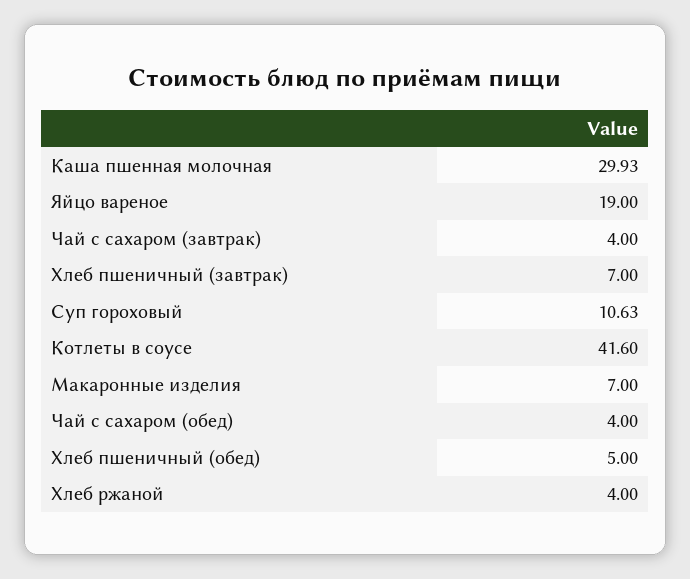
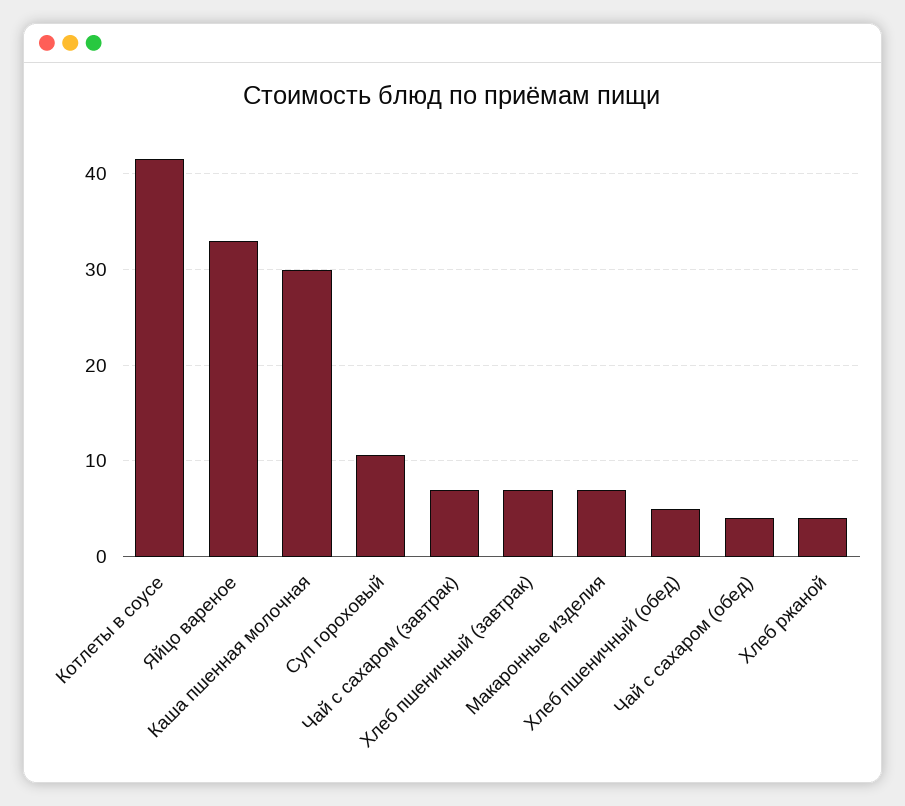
  {
    "Каша пшенная молочная": 29.93,
-   "Яйцо вареное": 19,
+   "Яйцо вареное": 33,
-   "Чай с сахаром (завтрак)": 4,
+   "Чай с сахаром (завтрак)": 7,
    "Хлеб пшеничный (завтрак)": 7,
    "Суп гороховый": 10.63,
    "Котлеты в соусе": 41.6,
    "Макаронные изделия": 7,
    "Чай с сахаром (обед)": 4,
    "Хлеб пшеничный (обед)": 5,
    "Хлеб ржаной": 4
  }

